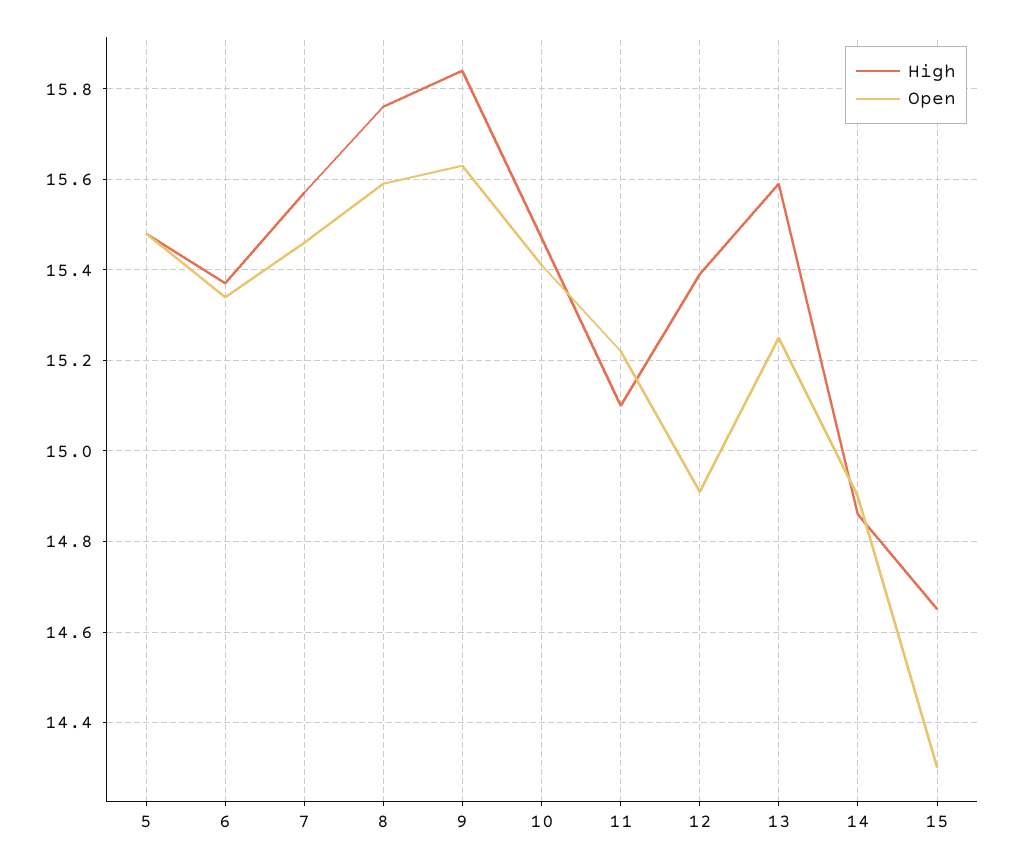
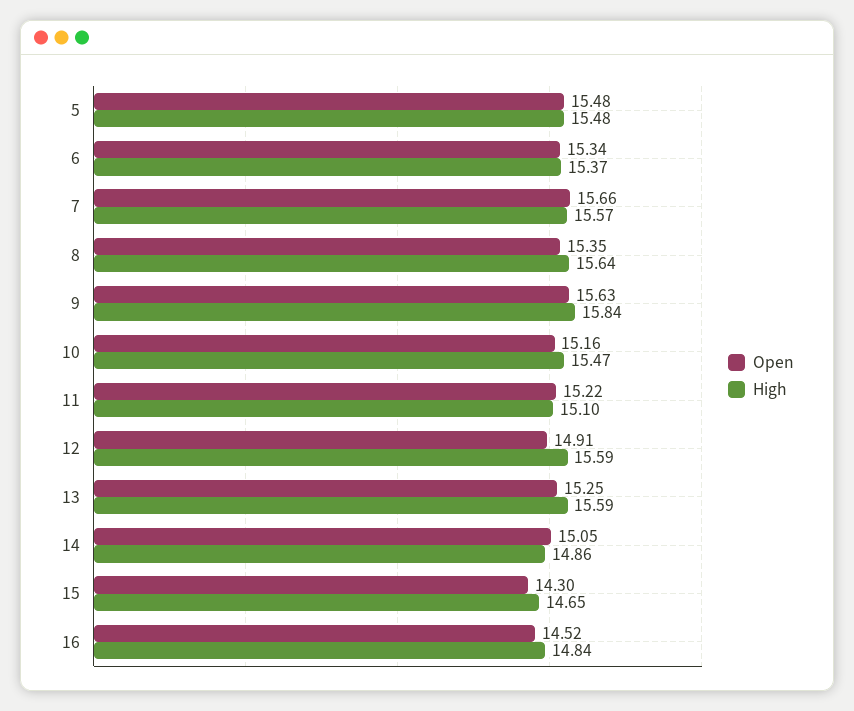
  {
    "High": {
      "5": 15.48,
      "6": 15.37,
      "7": 15.57,
-     "8": 15.75,
+     "8": 15.64,
      "9": 15.84,
      "10": 15.47,
      "11": 15.1,
-     "12": 15.4,
+     "12": 15.59,
      "13": 15.59,
      "14": 14.86,
-     "15": 14.65
+     "15": 14.65,
+     "16": 14.84
    },
    "Open": {
      "5": 15.48,
      "6": 15.34,
-     "7": 15.45,
+     "7": 15.66,
-     "8": 15.6,
+     "8": 15.35,
      "9": 15.63,
-     "10": 15.4,
+     "10": 15.16,
      "11": 15.22,
      "12": 14.91,
      "13": 15.25,
-     "14": 14.9,
+     "14": 15.05,
-     "15": 14.3
+     "15": 14.3,
+     "16": 14.52
    }
  }

